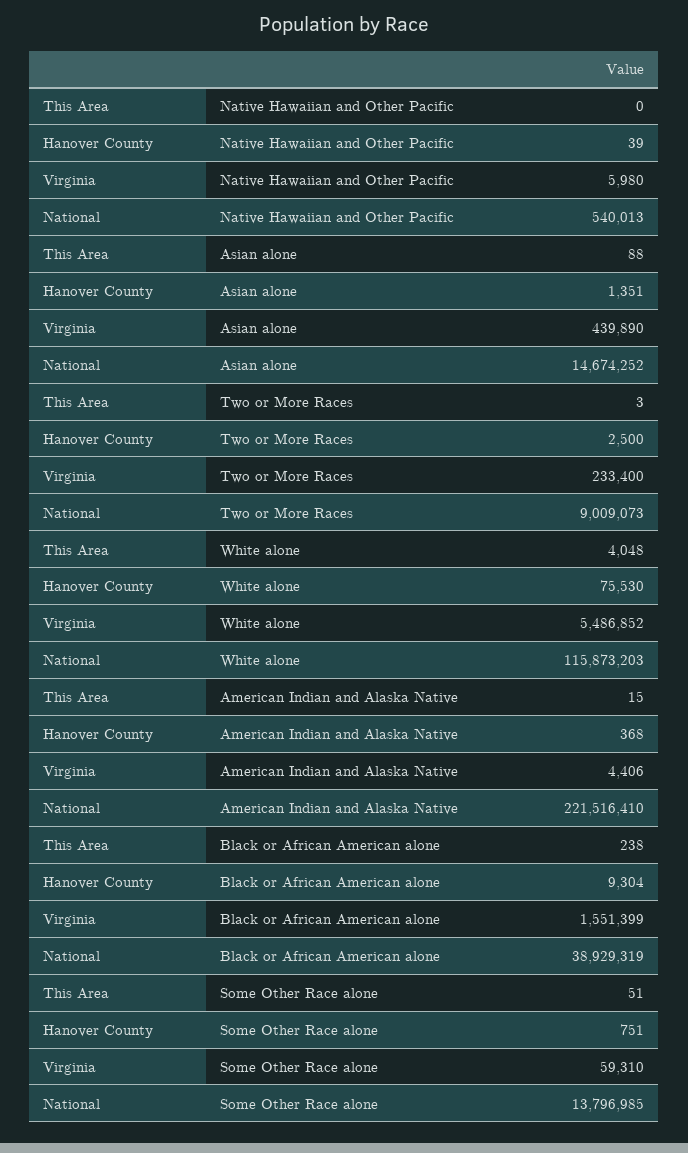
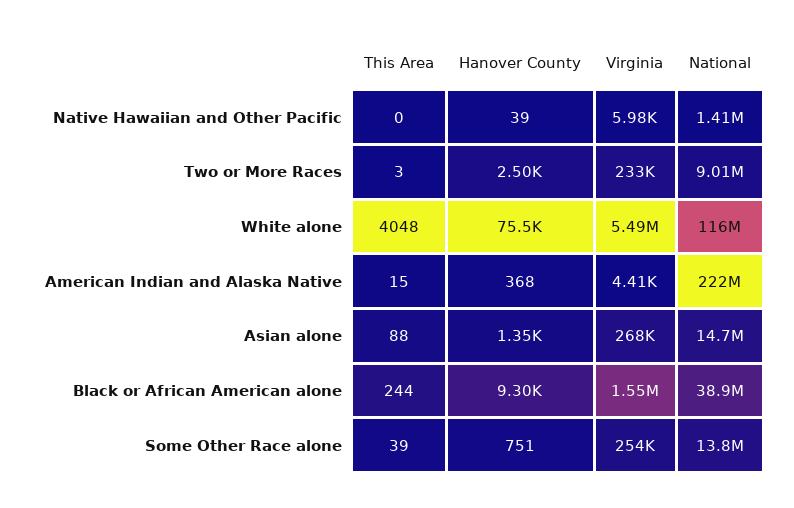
  {
    "This Area": {
      "Native Hawaiian and Other Pacific": 0,
      "Asian alone": 88,
      "Two or More Races": 3,
      "White alone": 4048,
      "American Indian and Alaska Native": 15,
-     "Black or African American alone": 238,
+     "Black or African American alone": 244,
-     "Some Other Race alone": 51
+     "Some Other Race alone": 39
    },
    "Hanover County": {
      "Native Hawaiian and Other Pacific": 39,
      "Asian alone": 1351,
      "Two or More Races": 2500,
      "White alone": 75530,
      "American Indian and Alaska Native": 368,
      "Black or African American alone": 9304,
      "Some Other Race alone": 751
    },
    "Virginia": {
      "Native Hawaiian and Other Pacific": 5980,
-     "Asian alone": 439890,
+     "Asian alone": 268000,
      "Two or More Races": 233400,
      "White alone": 5486852,
      "American Indian and Alaska Native": 4406,
      "Black or African American alone": 1551399,
-     "Some Other Race alone": 59310
+     "Some Other Race alone": 254000
    },
    "National": {
-     "Native Hawaiian and Other Pacific": 540013,
+     "Native Hawaiian and Other Pacific": 1410000,
      "Asian alone": 14674252,
      "Two or More Races": 9009073,
      "White alone": 115873203,
      "American Indian and Alaska Native": 221516410,
      "Black or African American alone": 38929319,
      "Some Other Race alone": 13796985
    }
  }

